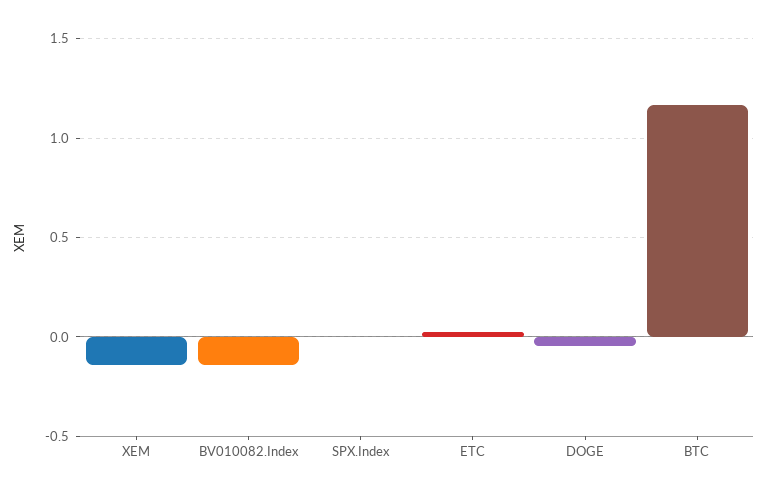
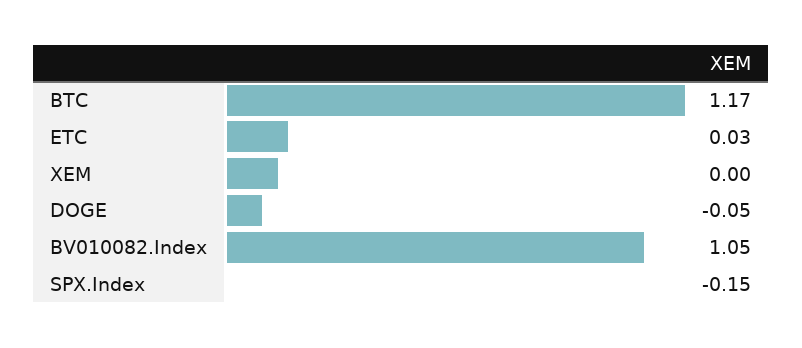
  {
-   "XEM": -0.15,
+   "XEM": 0,
-   "BV010082.Index": -0.15,
+   "BV010082.Index": 1.05,
-   "SPX.Index": 0,
+   "SPX.Index": -0.15,
    "ETC": 0.03,
    "DOGE": -0.05,
    "BTC": 1.17
  }

